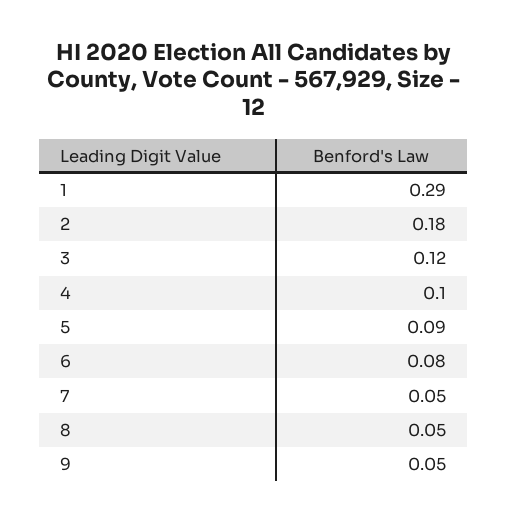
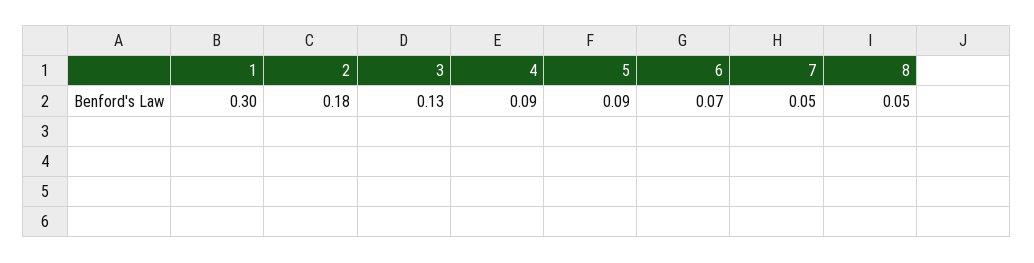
  {
-   "1": 0.29,
+   "1": 0.3,
    "2": 0.18,
-   "3": 0.12,
+   "3": 0.13,
-   "4": 0.1,
+   "4": 0.09,
    "5": 0.09,
-   "6": 0.08,
+   "6": 0.07,
    "7": 0.05,
-   "8": 0.05,
+   "8": 0.05
-   "9": 0.05
  }

